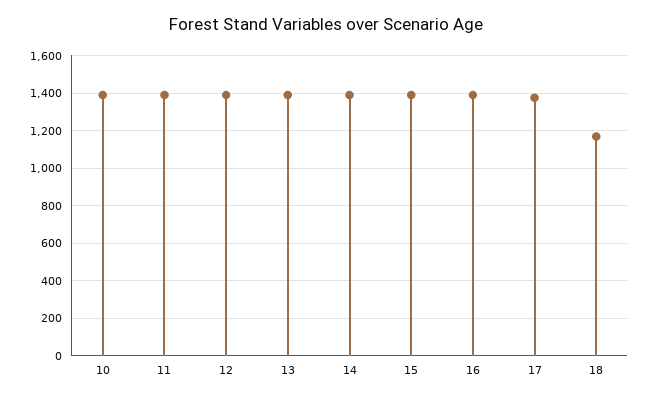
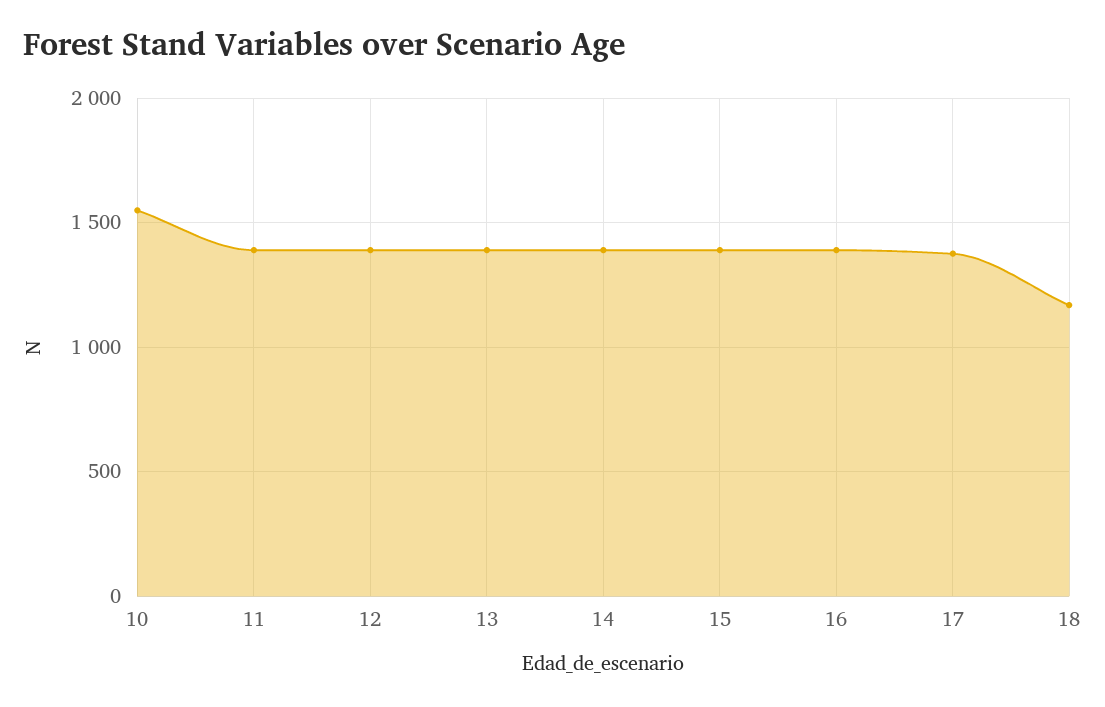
  {
-   "10": 1400,
+   "10": 1550,
    "11": 1400,
    "12": 1400,
    "13": 1400,
    "14": 1400,
    "15": 1400,
    "16": 1400,
    "17": 1400,
    "18": 1150
  }

